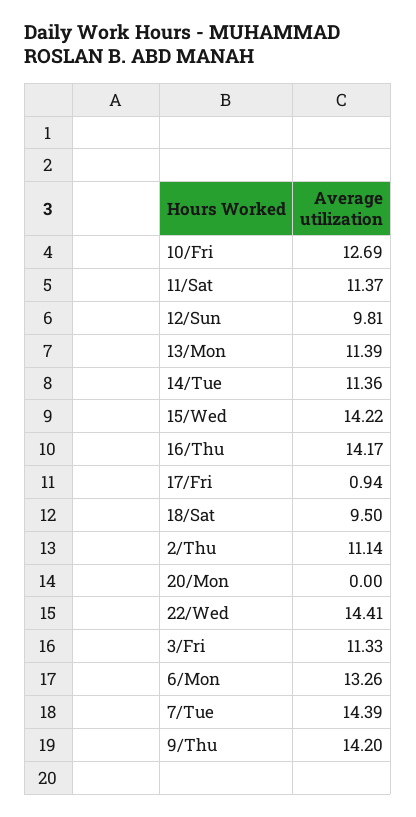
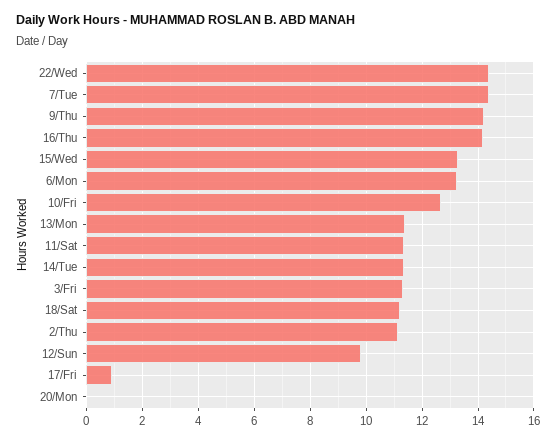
  {
    "10/Fri": 12.69,
    "11/Sat": 11.37,
    "12/Sun": 9.81,
    "13/Mon": 11.39,
    "14/Tue": 11.36,
-   "15/Wed": 14.22,
+   "15/Wed": 13.25,
    "16/Thu": 14.17,
    "17/Fri": 0.94,
-   "18/Sat": 9.5,
+   "18/Sat": 11.25,
    "2/Thu": 11.14,
    "20/Mon": 0,
    "22/Wed": 14.41,
    "3/Fri": 11.33,
    "6/Mon": 13.26,
    "7/Tue": 14.39,
    "9/Thu": 14.2
  }

